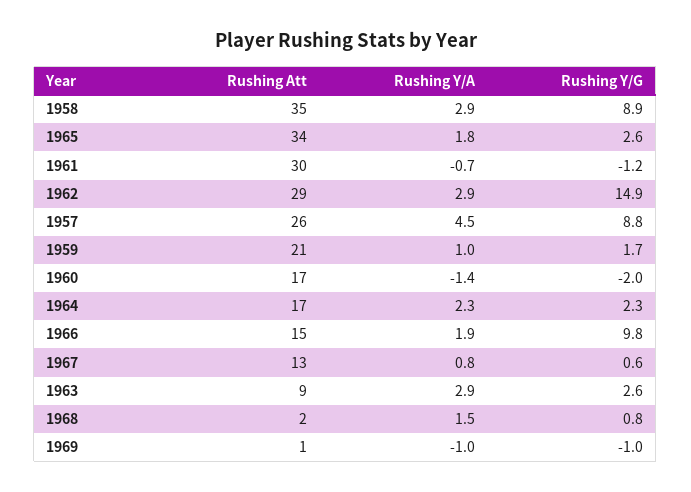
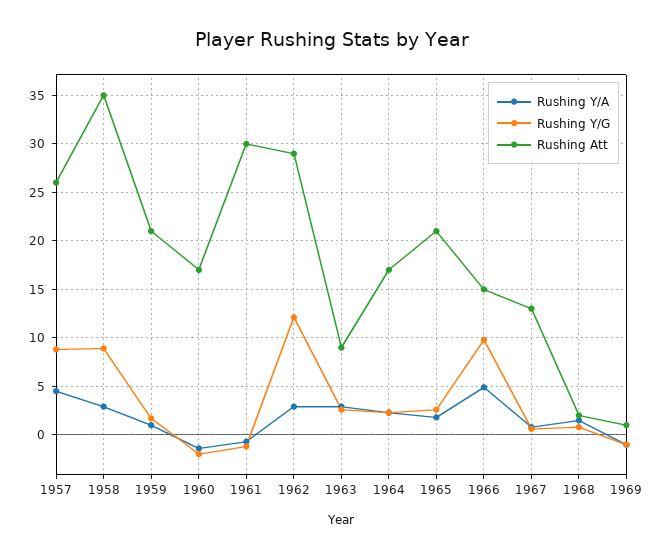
  {
    "Rushing Att": {
      "1958": 35,
-     "1965": 34,
+     "1965": 21,
      "1961": 30,
      "1962": 29,
      "1957": 26,
      "1959": 21,
      "1960": 17,
      "1964": 17,
      "1966": 15,
      "1967": 13,
      "1963": 9,
      "1968": 2,
      "1969": 1
    },
    "Rushing Y/A": {
      "1958": 2.9,
      "1965": 1.8,
      "1961": -0.7,
      "1962": 2.9,
      "1957": 4.5,
      "1959": 1,
      "1960": -1.4,
      "1964": 2.3,
-     "1966": 1.9,
+     "1966": 5,
      "1967": 0.8,
      "1963": 2.9,
      "1968": 1.5,
      "1969": -1
    },
    "Rushing Y/G": {
      "1958": 8.9,
      "1965": 2.6,
      "1961": -1.2,
-     "1962": 14.9,
+     "1962": 12,
      "1957": 8.8,
      "1959": 1.7,
      "1960": -2,
      "1964": 2.3,
      "1966": 9.8,
      "1967": 0.6,
      "1963": 2.6,
      "1968": 0.8,
      "1969": -1
    }
  }

